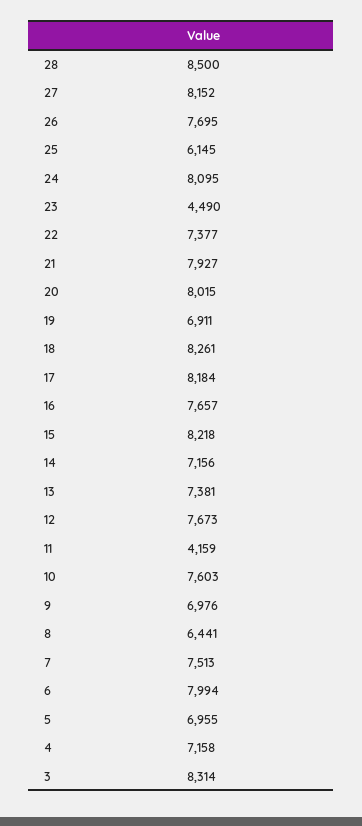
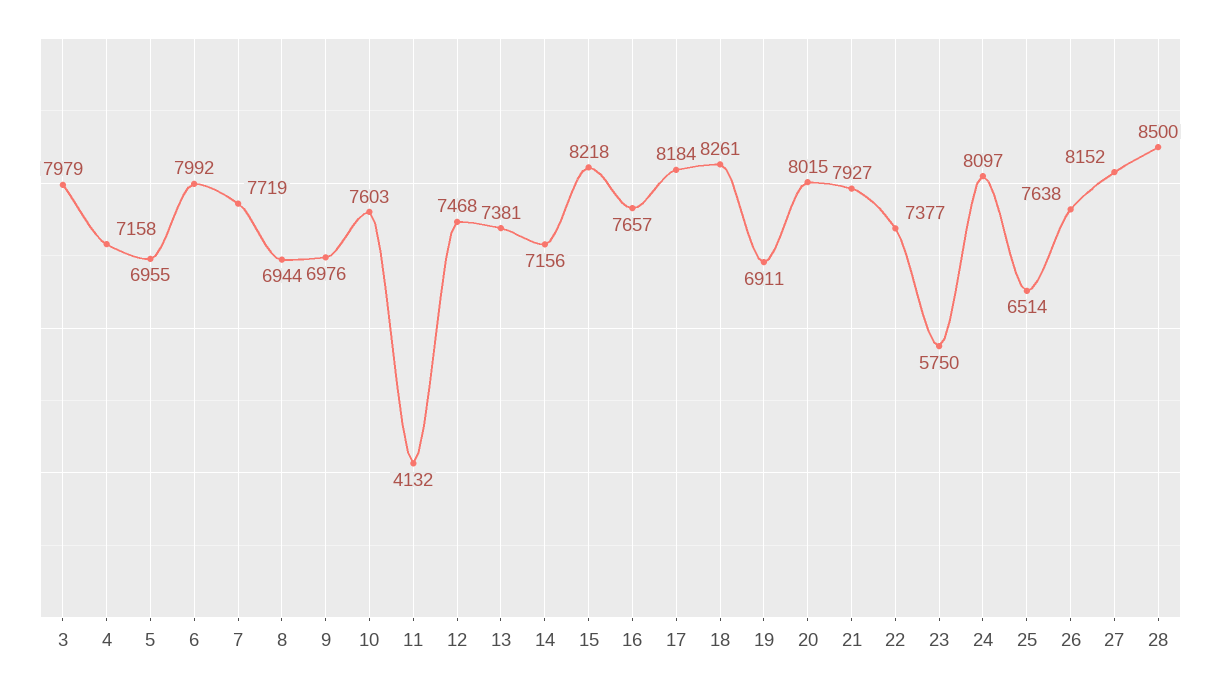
  {
    "28": 8500,
    "27": 8152,
-   "26": 7695,
+   "26": 7638,
-   "25": 6145,
+   "25": 6514,
-   "24": 8095,
+   "24": 8097,
-   "23": 4490,
+   "23": 5750,
    "22": 7377,
    "21": 7927,
    "20": 8015,
    "19": 6911,
    "18": 8261,
    "17": 8184,
    "16": 7657,
    "15": 8218,
    "14": 7156,
    "13": 7381,
-   "12": 7673,
+   "12": 7468,
-   "11": 4159,
+   "11": 4132,
    "10": 7603,
    "9": 6976,
-   "8": 6441,
+   "8": 6944,
-   "7": 7513,
+   "7": 7719,
-   "6": 7994,
+   "6": 7992,
    "5": 6955,
    "4": 7158,
-   "3": 8314
+   "3": 7979
  }

